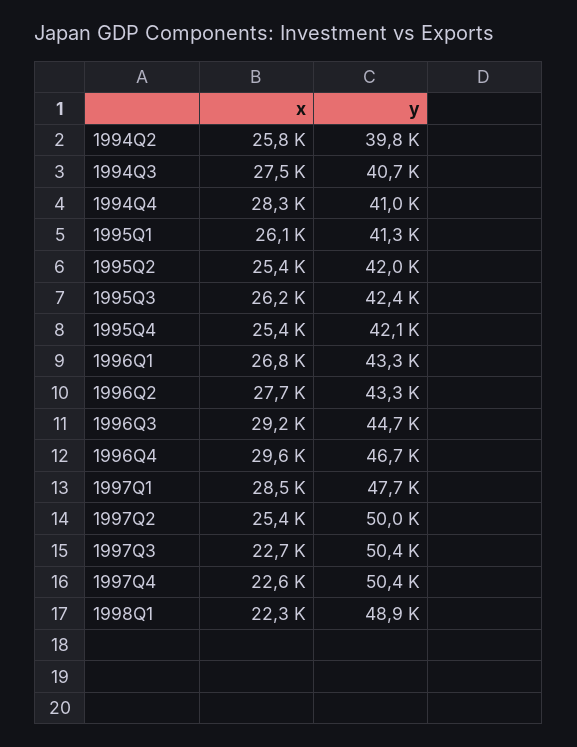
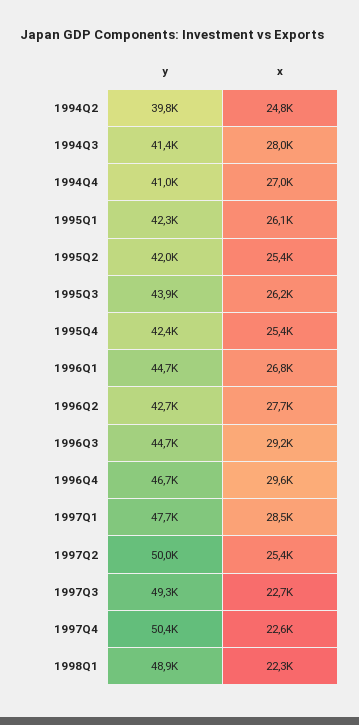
  {
    "x": {
-     "1994Q2": 25800,
+     "1994Q2": 24800,
-     "1994Q3": 27500,
+     "1994Q3": 28000,
-     "1994Q4": 28300,
+     "1994Q4": 27000,
      "1995Q1": 26100,
      "1995Q2": 25400,
      "1995Q3": 26200,
      "1995Q4": 25400,
      "1996Q1": 26800,
      "1996Q2": 27700,
      "1996Q3": 29200,
      "1996Q4": 29600,
      "1997Q1": 28500,
      "1997Q2": 25400,
      "1997Q3": 22700,
      "1997Q4": 22600,
      "1998Q1": 22300
    },
    "y": {
      "1994Q2": 39800,
-     "1994Q3": 40700,
+     "1994Q3": 41400,
      "1994Q4": 41000,
-     "1995Q1": 41300,
+     "1995Q1": 42300,
      "1995Q2": 42000,
-     "1995Q3": 42400,
+     "1995Q3": 43900,
-     "1995Q4": 42100,
+     "1995Q4": 42400,
-     "1996Q1": 43300,
+     "1996Q1": 44700,
-     "1996Q2": 43300,
+     "1996Q2": 42700,
      "1996Q3": 44700,
      "1996Q4": 46700,
      "1997Q1": 47700,
      "1997Q2": 50000,
-     "1997Q3": 50400,
+     "1997Q3": 49300,
      "1997Q4": 50400,
      "1998Q1": 48900
    }
  }

